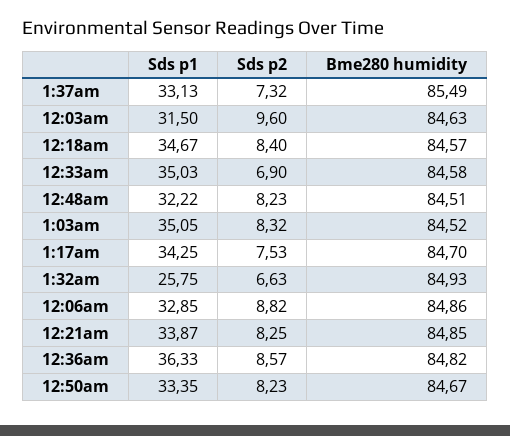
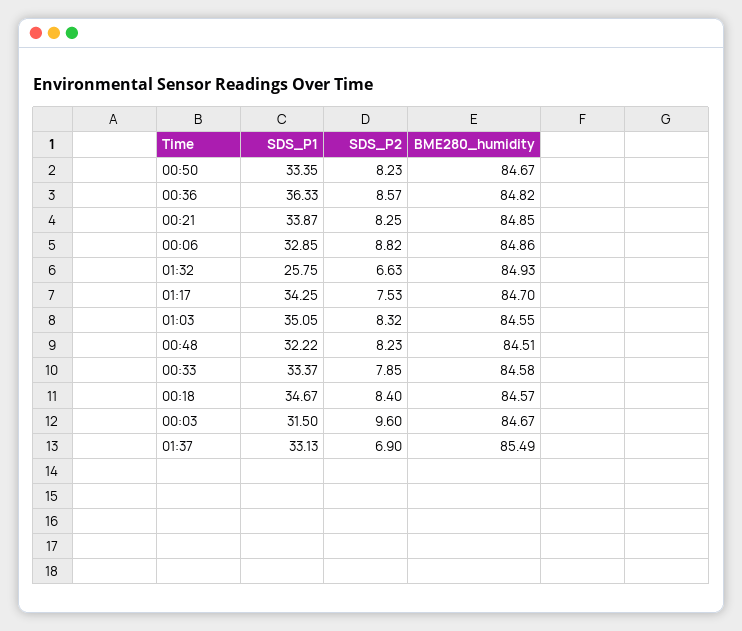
  {
    "Sds p1": {
      "1:37am": 33.13,
      "12:03am": 31.5,
      "12:18am": 34.67,
-     "12:33am": 35.03,
+     "12:33am": 33.37,
      "12:48am": 32.22,
      "1:03am": 35.05,
      "1:17am": 34.25,
      "1:32am": 25.75,
      "12:06am": 32.85,
      "12:21am": 33.87,
      "12:36am": 36.33,
      "12:50am": 33.35
    },
    "Sds p2": {
-     "1:37am": 7.32,
+     "1:37am": 6.9,
      "12:03am": 9.6,
      "12:18am": 8.4,
-     "12:33am": 6.9,
+     "12:33am": 7.85,
      "12:48am": 8.23,
      "1:03am": 8.32,
      "1:17am": 7.53,
      "1:32am": 6.63,
      "12:06am": 8.82,
      "12:21am": 8.25,
      "12:36am": 8.57,
      "12:50am": 8.23
    },
    "Bme280 humidity": {
      "1:37am": 85.49,
-     "12:03am": 84.63,
+     "12:03am": 84.67,
      "12:18am": 84.57,
      "12:33am": 84.58,
      "12:48am": 84.51,
-     "1:03am": 84.52,
+     "1:03am": 84.55,
      "1:17am": 84.7,
      "1:32am": 84.93,
      "12:06am": 84.86,
      "12:21am": 84.85,
      "12:36am": 84.82,
      "12:50am": 84.67
    }
  }

